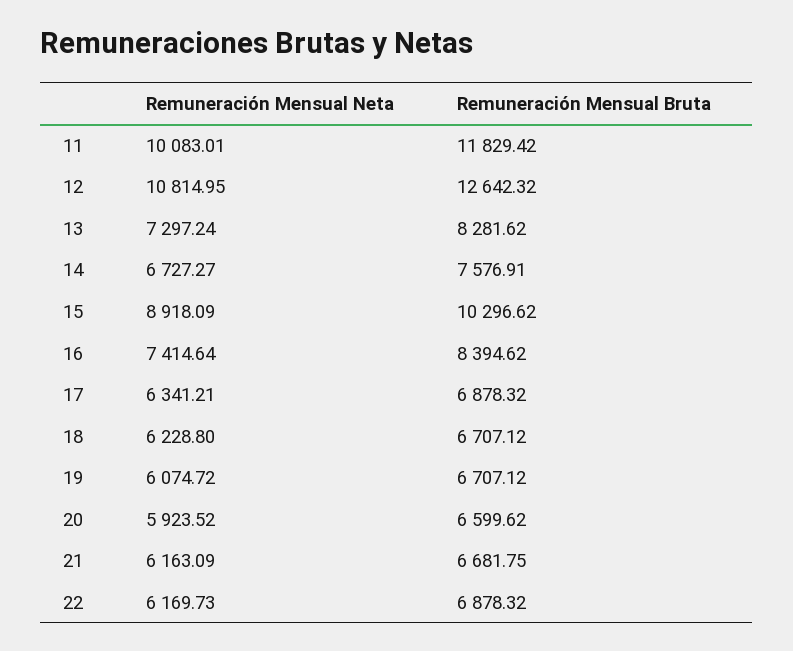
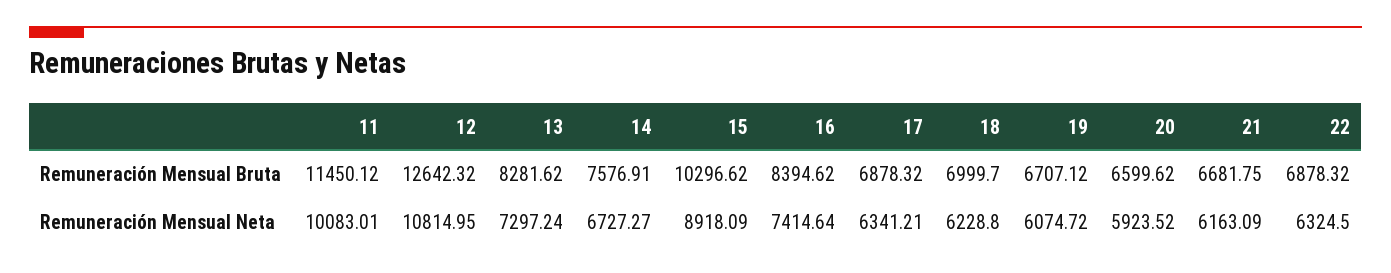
  {
    "Remuneración Mensual Neta": {
      "11": 10083.01,
      "12": 10814.95,
      "13": 7297.24,
      "14": 6727.27,
      "15": 8918.09,
      "16": 7414.64,
      "17": 6341.21,
      "18": 6228.8,
      "19": 6074.72,
      "20": 5923.52,
      "21": 6163.09,
-     "22": 6169.73
+     "22": 6324.5
    },
    "Remuneración Mensual Bruta": {
-     "11": 11829.42,
+     "11": 11450.12,
      "12": 12642.32,
      "13": 8281.62,
      "14": 7576.91,
      "15": 10296.62,
      "16": 8394.62,
      "17": 6878.32,
-     "18": 6707.12,
+     "18": 6999.7,
      "19": 6707.12,
      "20": 6599.62,
      "21": 6681.75,
      "22": 6878.32
    }
  }

